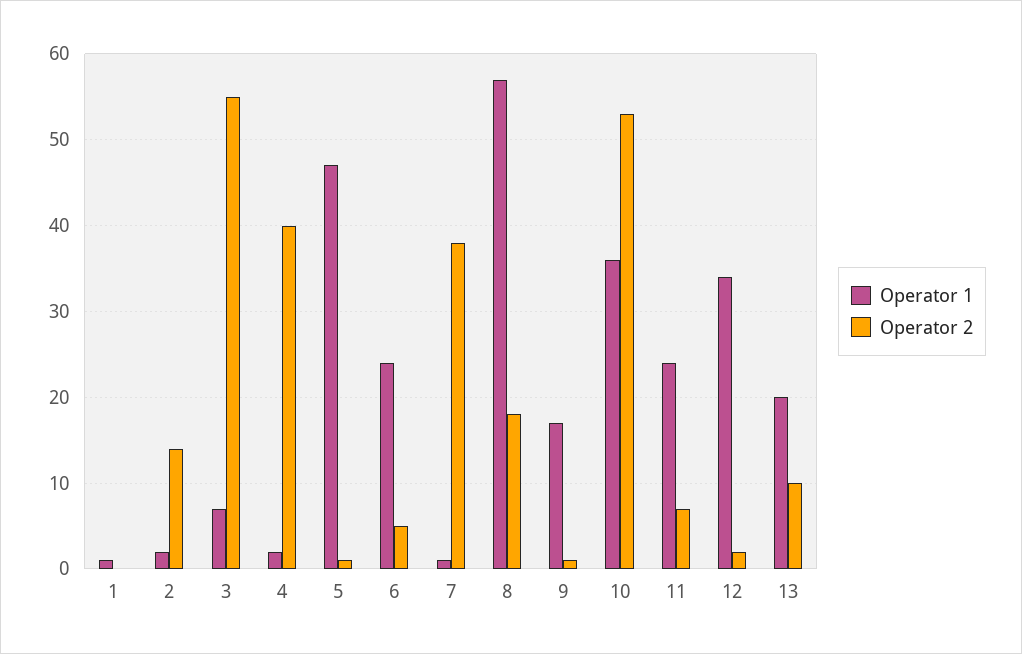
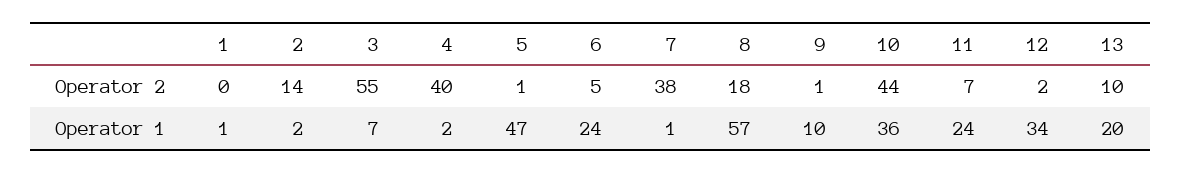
  {
    "Operator 1": {
      "1": 1,
      "2": 2,
      "3": 7,
      "4": 2,
      "5": 47,
      "6": 24,
      "7": 1,
      "8": 57,
-     "9": 17,
+     "9": 10,
      "10": 36,
      "11": 24,
      "12": 34,
      "13": 20
    },
    "Operator 2": {
      "1": 0,
      "2": 14,
      "3": 55,
      "4": 40,
      "5": 1,
      "6": 5,
      "7": 38,
      "8": 18,
      "9": 1,
-     "10": 53,
+     "10": 44,
      "11": 7,
      "12": 2,
      "13": 10
    }
  }

